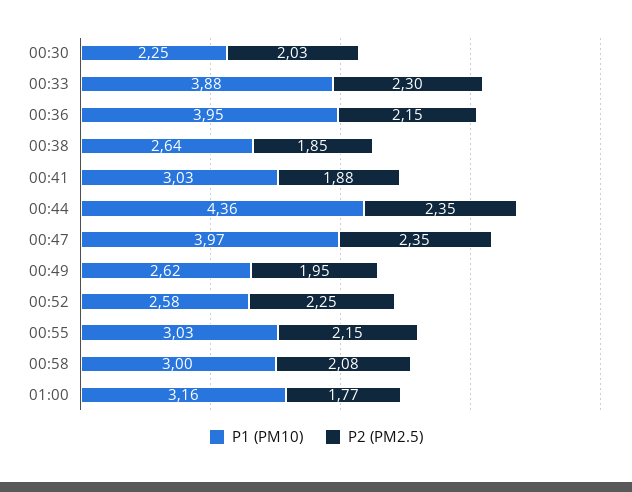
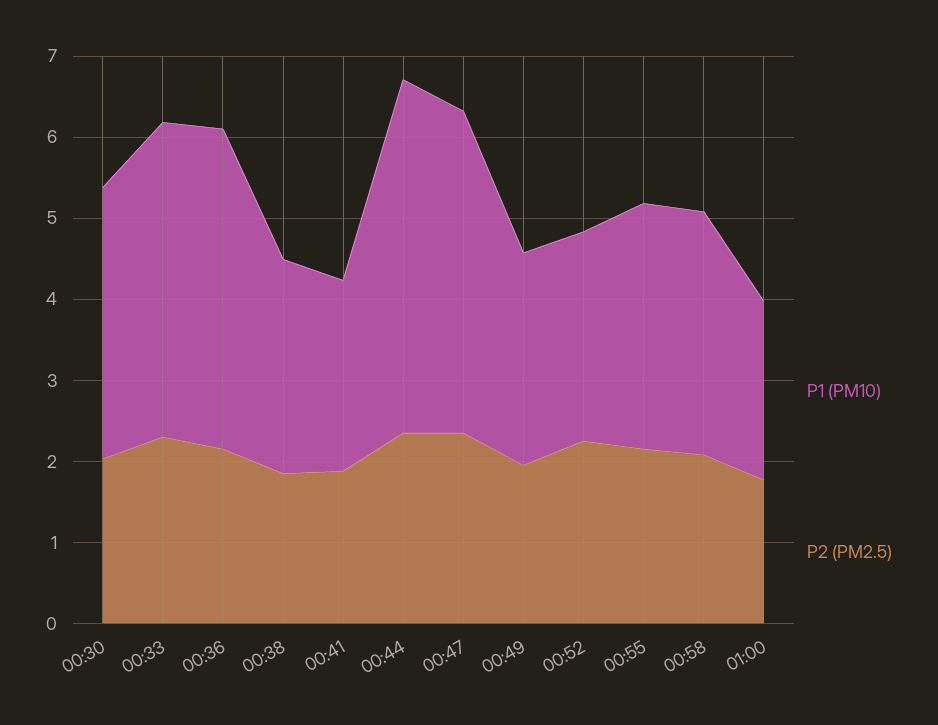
  {
    "P1 (PM10)": {
-     "00:30": 2.25,
+     "00:30": 3.4,
      "00:33": 3.88,
      "00:36": 3.95,
      "00:38": 2.64,
-     "00:41": 3.03,
+     "00:41": 2.4,
      "00:44": 4.36,
      "00:47": 3.97,
      "00:49": 2.62,
      "00:52": 2.58,
      "00:55": 3.03,
      "00:58": 3,
-     "01:00": 3.16
+     "01:00": 2.2
    },
    "P2 (PM2.5)": {
      "00:30": 2.03,
      "00:33": 2.3,
      "00:36": 2.15,
      "00:38": 1.85,
      "00:41": 1.88,
      "00:44": 2.35,
      "00:47": 2.35,
      "00:49": 1.95,
      "00:52": 2.25,
      "00:55": 2.15,
      "00:58": 2.08,
      "01:00": 1.77
    }
  }

